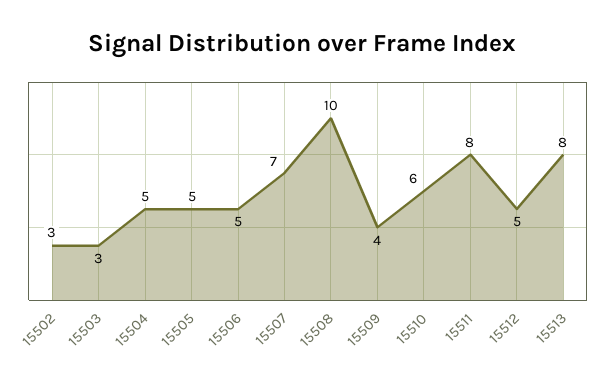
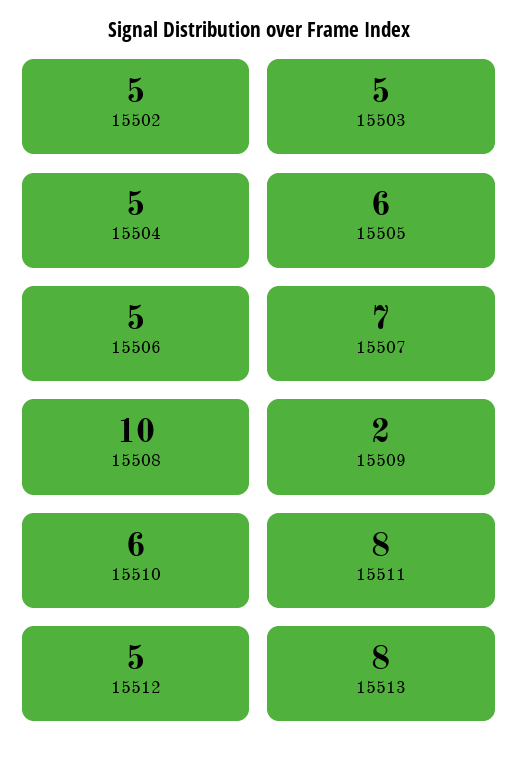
  {
-   "15502": 3,
+   "15502": 5,
-   "15503": 3,
+   "15503": 5,
    "15504": 5,
-   "15505": 5,
+   "15505": 6,
    "15506": 5,
    "15507": 7,
    "15508": 10,
-   "15509": 4,
+   "15509": 2,
    "15510": 6,
    "15511": 8,
    "15512": 5,
    "15513": 8
  }

